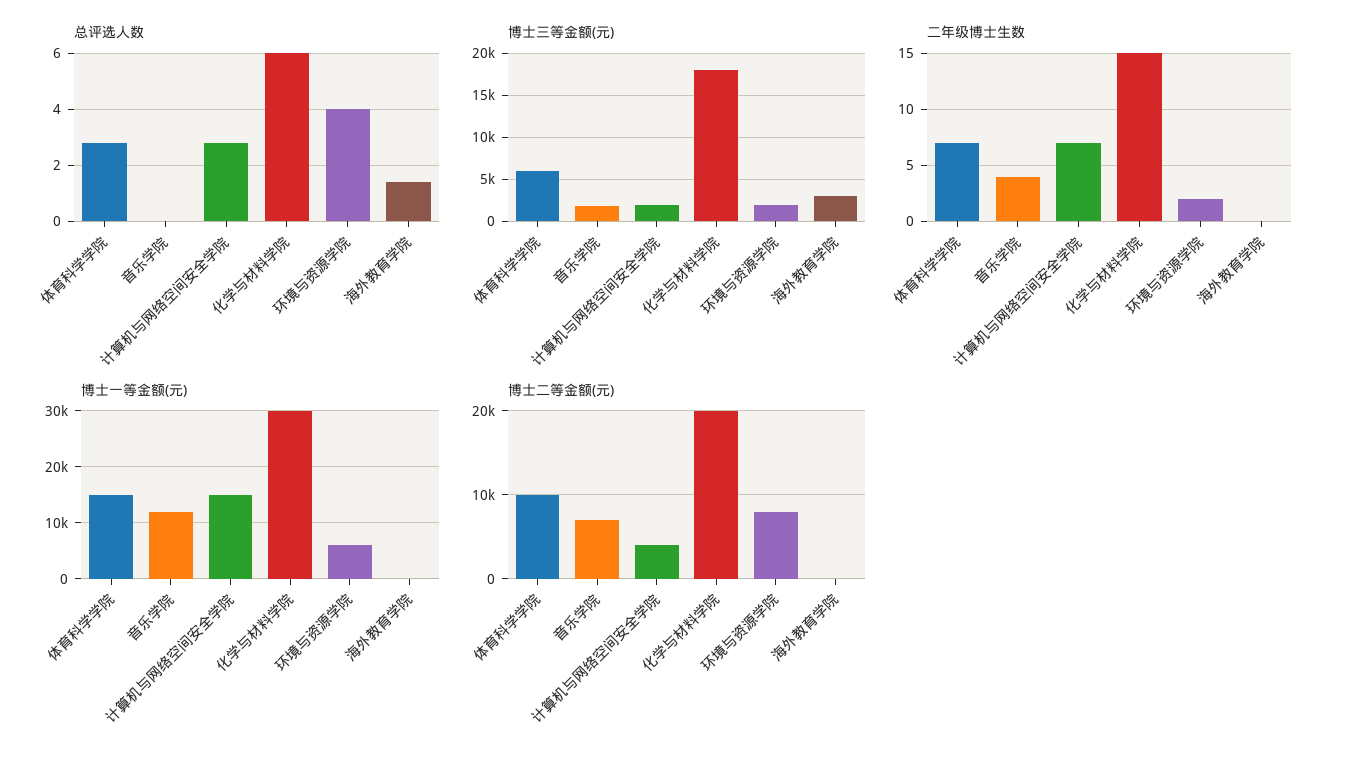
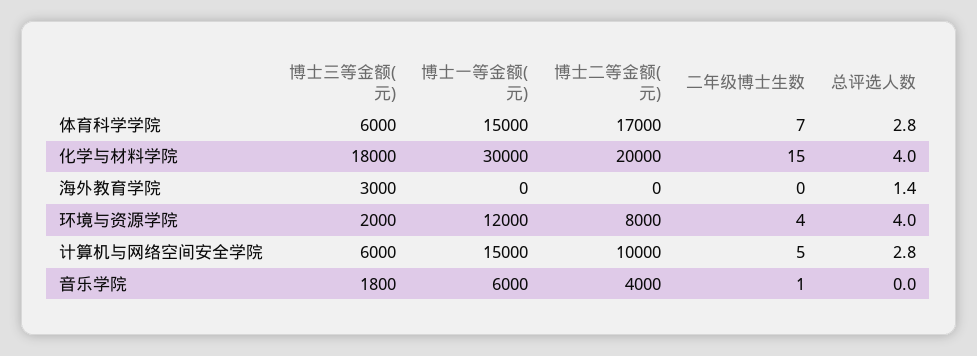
  {
    "总评选人数": {
      "体育科学学院": 2.8,
      "音乐学院": 0,
      "计算机与网络空间安全学院": 2.8,
-     "化学与材料学院": 6,
+     "化学与材料学院": 4,
      "环境与资源学院": 4,
      "海外教育学院": 1.4
    },
    "博士三等金额(元)": {
      "体育科学学院": 6000,
      "音乐学院": 1800,
-     "计算机与网络空间安全学院": 2000,
+     "计算机与网络空间安全学院": 6000,
      "化学与材料学院": 18000,
      "环境与资源学院": 2000,
      "海外教育学院": 3000
    },
    "二年级博士生数": {
      "体育科学学院": 7,
-     "音乐学院": 4,
+     "音乐学院": 1,
-     "计算机与网络空间安全学院": 7,
+     "计算机与网络空间安全学院": 5,
      "化学与材料学院": 15,
-     "环境与资源学院": 2,
+     "环境与资源学院": 4,
      "海外教育学院": 0
    },
    "博士一等金额(元)": {
      "体育科学学院": 15000,
-     "音乐学院": 12000,
+     "音乐学院": 6000,
      "计算机与网络空间安全学院": 15000,
      "化学与材料学院": 30000,
-     "环境与资源学院": 6000,
+     "环境与资源学院": 12000,
      "海外教育学院": 0
    },
    "博士二等金额(元)": {
-     "体育科学学院": 10000,
+     "体育科学学院": 17000,
-     "音乐学院": 7000,
+     "音乐学院": 4000,
-     "计算机与网络空间安全学院": 4000,
+     "计算机与网络空间安全学院": 10000,
      "化学与材料学院": 20000,
      "环境与资源学院": 8000,
      "海外教育学院": 0
    }
  }

